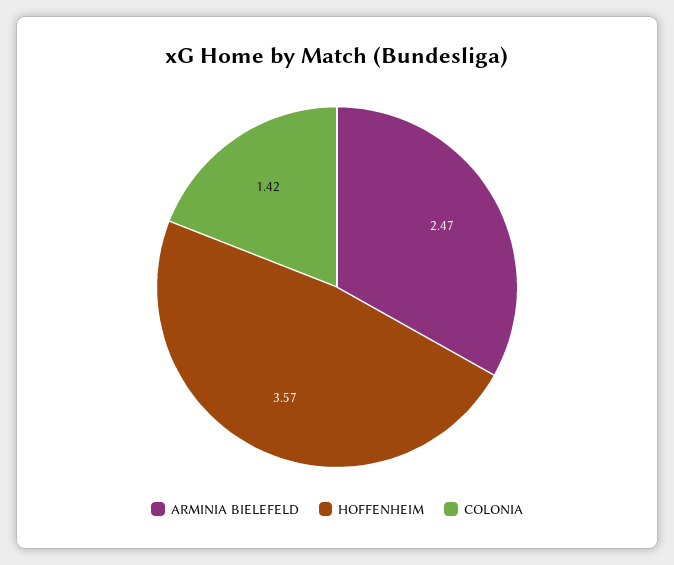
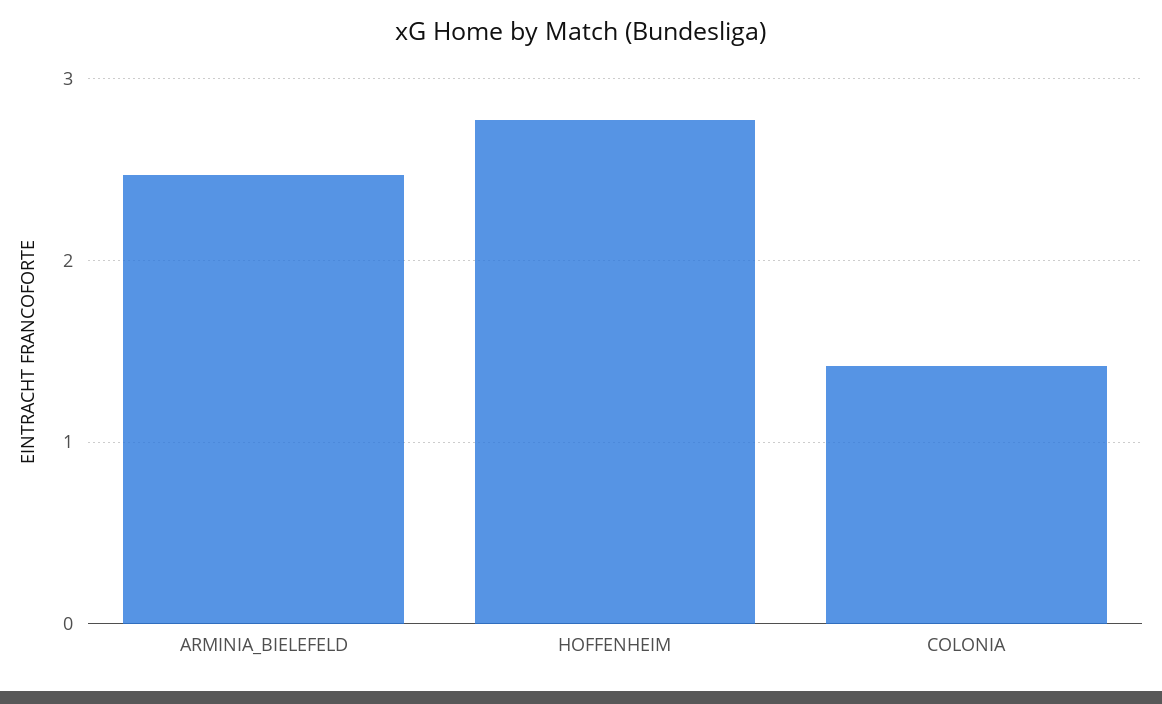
  {
    "ARMINIA BIELEFELD": 2.47,
-   "HOFFENHEIM": 3.57,
+   "HOFFENHEIM": 2.8,
    "COLONIA": 1.42
  }

